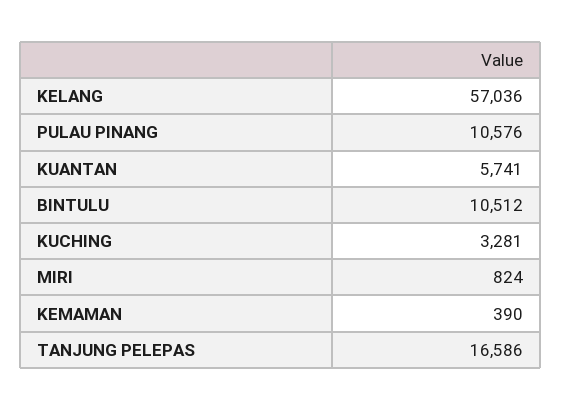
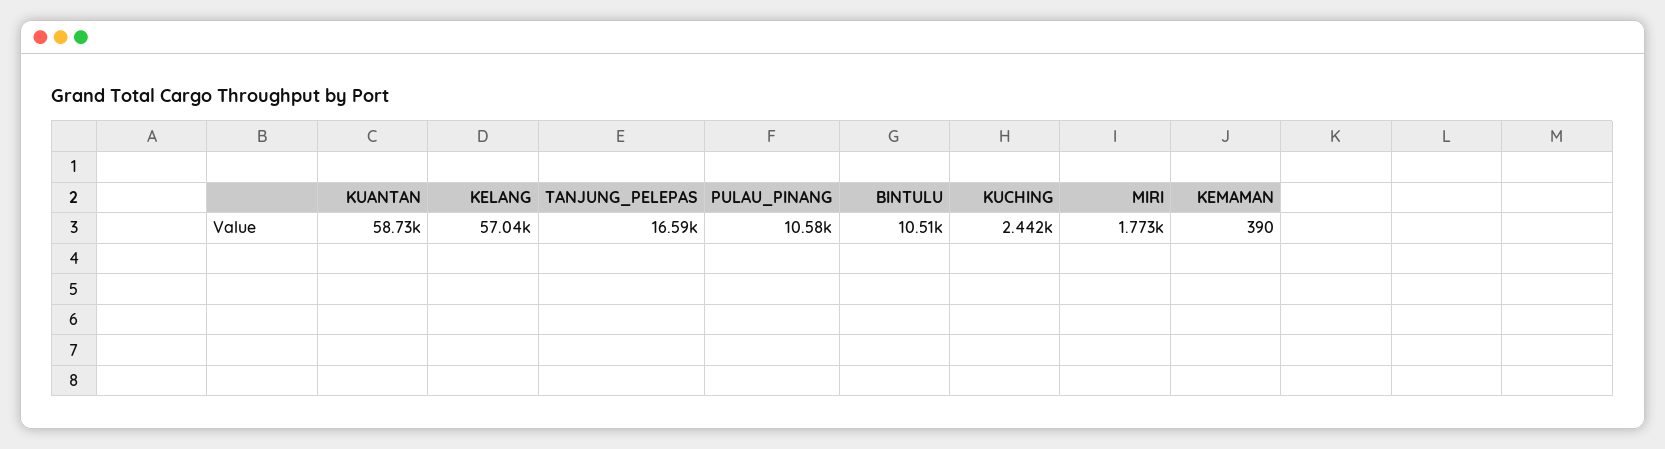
  {
    "KELANG": 57036,
    "PULAU PINANG": 10576,
-   "KUANTAN": 5741,
+   "KUANTAN": 58730,
    "BINTULU": 10512,
-   "KUCHING": 3281,
+   "KUCHING": 2442,
-   "MIRI": 824,
+   "MIRI": 1773,
    "KEMAMAN": 390,
    "TANJUNG PELEPAS": 16586
  }

